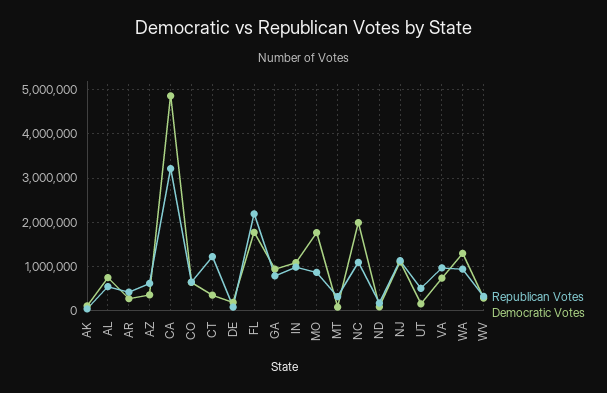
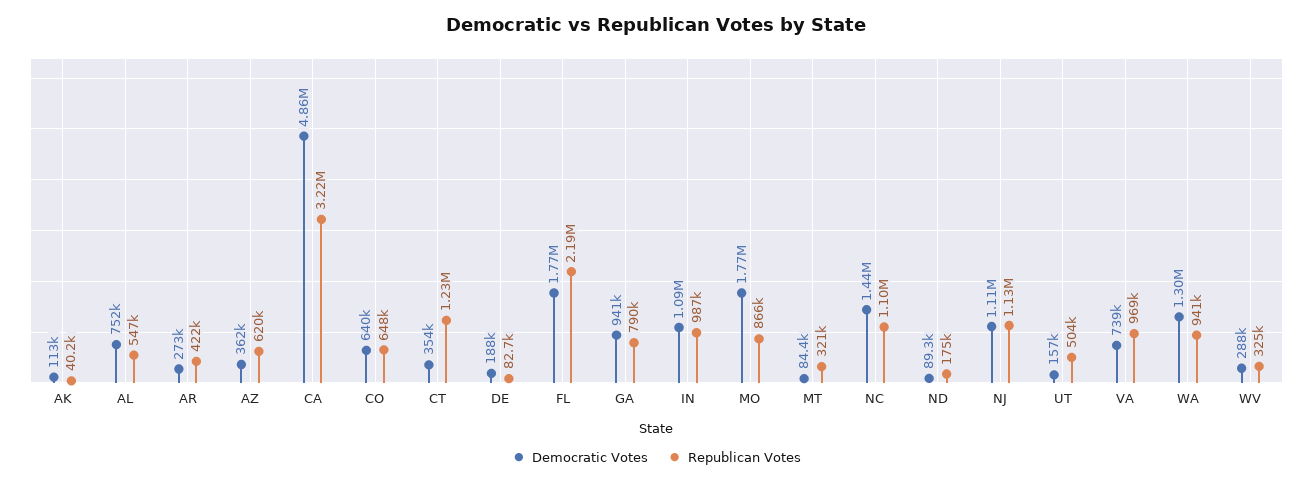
  {
    "Republican Votes": {
      "AK": 40200,
      "AL": 547000,
      "AR": 422000,
      "AZ": 620000,
      "CA": 3220000,
      "CO": 648000,
      "CT": 1230000,
      "DE": 82700,
      "FL": 2190000,
      "GA": 790000,
      "IN": 987000,
      "MO": 866000,
      "MT": 321000,
      "NC": 1100000,
      "ND": 175000,
      "NJ": 1130000,
      "UT": 504000,
      "VA": 969000,
      "WA": 941000,
      "WV": 325000
    },
    "Democratic Votes": {
      "AK": 113000,
      "AL": 752000,
      "AR": 273000,
      "AZ": 362000,
      "CA": 4860000,
      "CO": 640000,
      "CT": 354000,
      "DE": 188000,
      "FL": 1770000,
      "GA": 941000,
      "IN": 1090000,
      "MO": 1770000,
      "MT": 84400,
-     "NC": 2000000,
+     "NC": 1440000,
      "ND": 89300,
      "NJ": 1110000,
      "UT": 157000,
      "VA": 739000,
      "WA": 1300000,
      "WV": 288000
    }
  }

